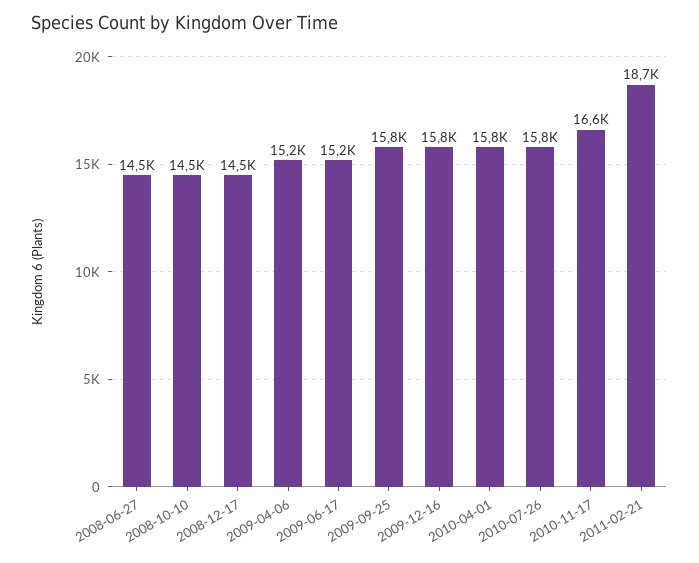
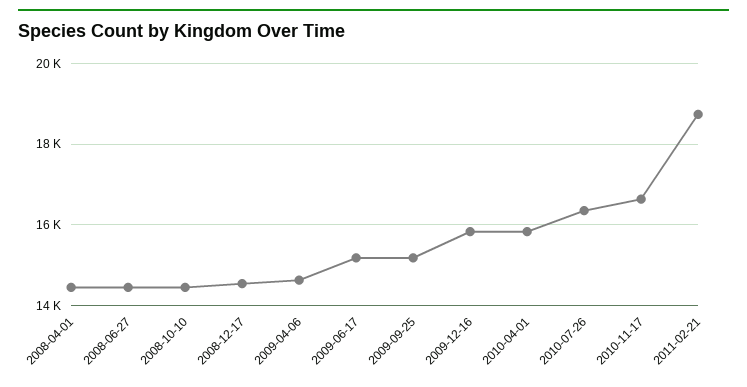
  {
    "2008-06-27": 14500,
    "2008-10-10": 14500,
    "2008-12-17": 14500,
-   "2009-04-06": 15200,
+   "2009-04-06": 14600,
    "2009-06-17": 15200,
-   "2009-09-25": 15800,
+   "2009-09-25": 15200,
    "2009-12-16": 15800,
    "2010-04-01": 15800,
-   "2010-07-26": 15800,
+   "2010-07-26": 16400,
    "2010-11-17": 16600,
-   "2011-02-21": 18700
+   "2011-02-21": 18700,
+   "2008-04-01": 14400
  }

